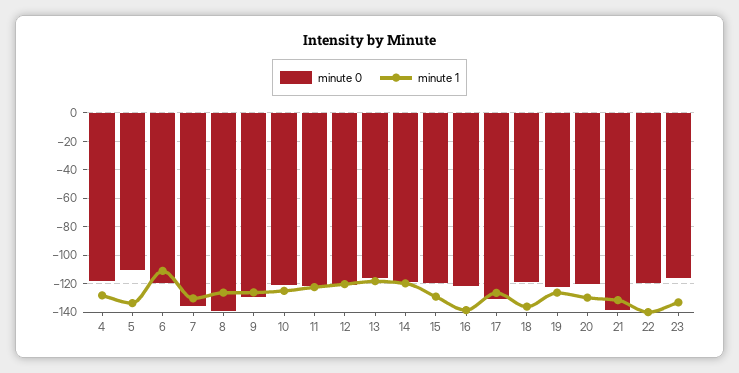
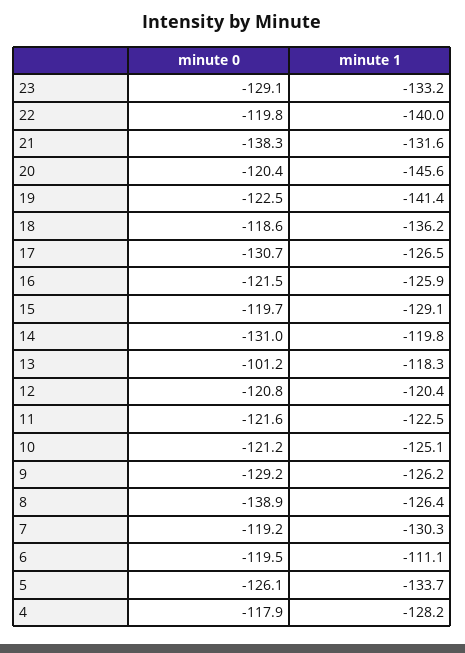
  {
    "minute 0": {
      "4": -117.9,
-     "5": -110,
+     "5": -126.1,
      "6": -119.5,
-     "7": -135,
+     "7": -119.2,
      "8": -138.9,
      "9": -129.2,
      "10": -121.2,
      "11": -121.6,
      "12": -120.8,
-     "13": -115,
+     "13": -101.2,
-     "14": -120,
+     "14": -131,
      "15": -119.7,
      "16": -121.5,
      "17": -130.7,
      "18": -118.6,
      "19": -122.5,
      "20": -120.4,
      "21": -138.3,
      "22": -119.8,
-     "23": -115
+     "23": -129.1
    },
    "minute 1": {
      "4": -128.2,
      "5": -133.7,
      "6": -111.1,
      "7": -130.3,
      "8": -126.4,
      "9": -126.2,
      "10": -125.1,
      "11": -122.5,
      "12": -120.4,
      "13": -118.3,
      "14": -119.8,
      "15": -129.1,
-     "16": -140,
+     "16": -125.9,
      "17": -126.5,
      "18": -136.2,
-     "19": -125,
+     "19": -141.4,
-     "20": -130,
+     "20": -145.6,
      "21": -131.6,
      "22": -140,
      "23": -133.2
    }
  }

